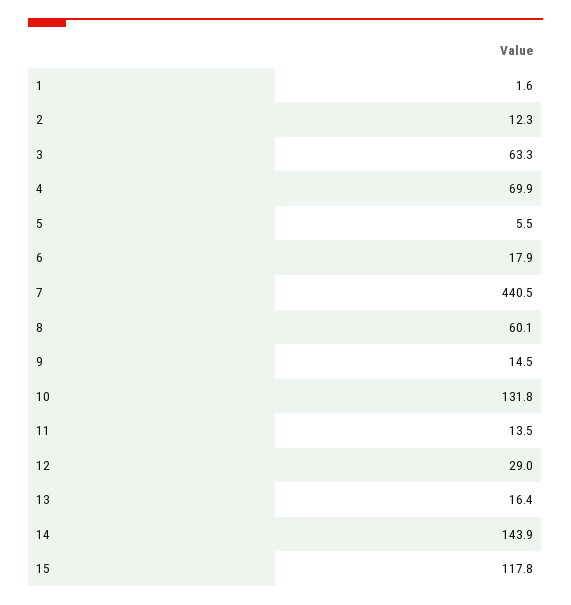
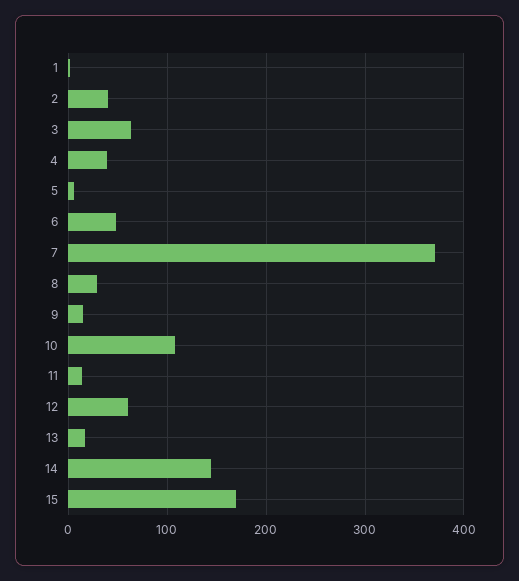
  {
    "1": 1.6,
-   "2": 12.3,
+   "2": 40,
    "3": 63.3,
-   "4": 69.9,
+   "4": 40,
    "5": 5.5,
-   "6": 17.9,
+   "6": 50,
-   "7": 440.5,
+   "7": 370,
-   "8": 60.1,
+   "8": 30,
    "9": 14.5,
-   "10": 131.8,
+   "10": 110,
    "11": 13.5,
-   "12": 29,
+   "12": 60,
    "13": 16.4,
    "14": 143.9,
-   "15": 117.8
+   "15": 170
  }

